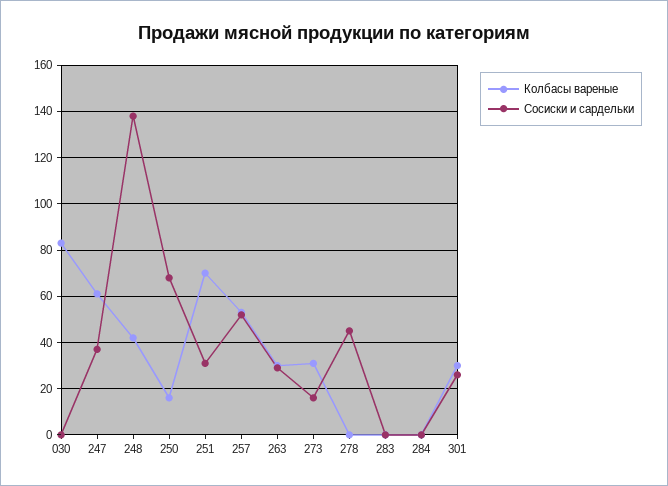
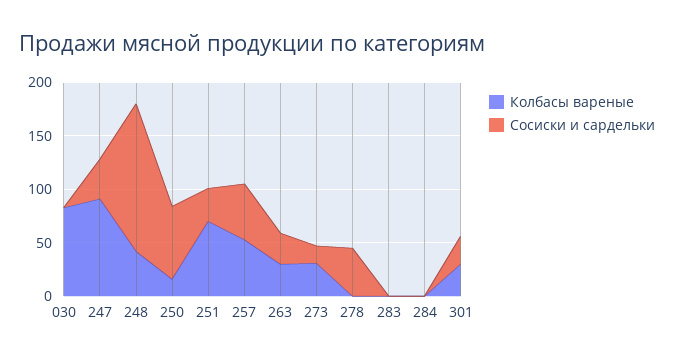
  {
    "Колбасы вареные": {
      "030": 85,
-     "247": 60,
+     "247": 90,
      "248": 40,
      "250": 15,
      "251": 70,
      "257": 55,
      "263": 30,
      "273": 30,
      "278": 0,
      "283": 0,
      "284": 0,
      "301": 30
    },
    "Сосиски и сардельки": {
      "030": 0,
      "247": 35,
      "248": 140,
      "250": 70,
      "251": 30,
      "257": 50,
      "263": 30,
      "273": 15,
      "278": 45,
      "283": 0,
      "284": 0,
      "301": 25
    }
  }

